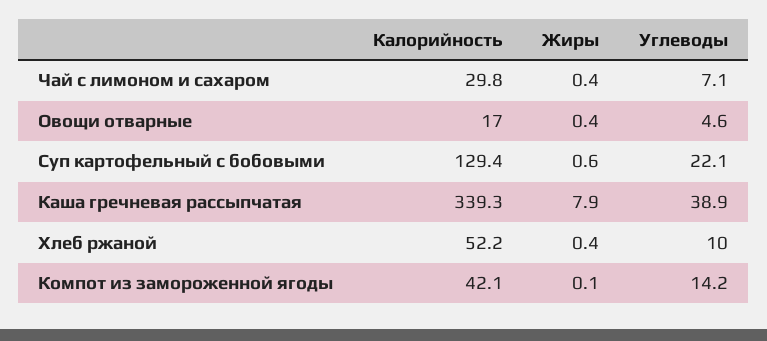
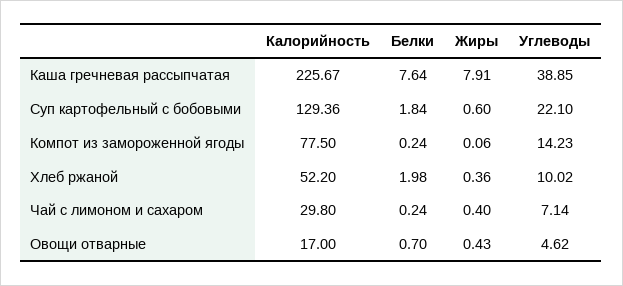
  {
    "Калорийность": {
      "Чай с лимоном и сахаром": 29.8,
      "Овощи отварные": 17,
      "Суп картофельный с бобовыми": 129.36,
-     "Каша гречневая рассыпчатая": 339.3,
+     "Каша гречневая рассыпчатая": 225.67,
      "Хлеб ржаной": 52.2,
-     "Компот из замороженной ягоды": 42.1
+     "Компот из замороженной ягоды": 77.5
    },
    "Жиры": {
      "Чай с лимоном и сахаром": 0.4,
      "Овощи отварные": 0.43,
      "Суп картофельный с бобовыми": 0.6,
      "Каша гречневая рассыпчатая": 7.91,
      "Хлеб ржаной": 0.36,
      "Компот из замороженной ягоды": 0.06
    },
    "Углеводы": {
      "Чай с лимоном и сахаром": 7.14,
      "Овощи отварные": 4.62,
      "Суп картофельный с бобовыми": 22.1,
      "Каша гречневая рассыпчатая": 38.85,
      "Хлеб ржаной": 10.02,
      "Компот из замороженной ягоды": 14.23
-   }
+   },
+   "Белки": {
+     "Каша гречневая рассыпчатая": 7.64,
+     "Суп картофельный с бобовыми": 1.84,
+     "Компот из замороженной ягоды": 0.24,
+     "Хлеб ржаной": 1.98,
+     "Чай с лимоном и сахаром": 0.24,
+     "Овощи отварные": 0.7
+   }
  }

